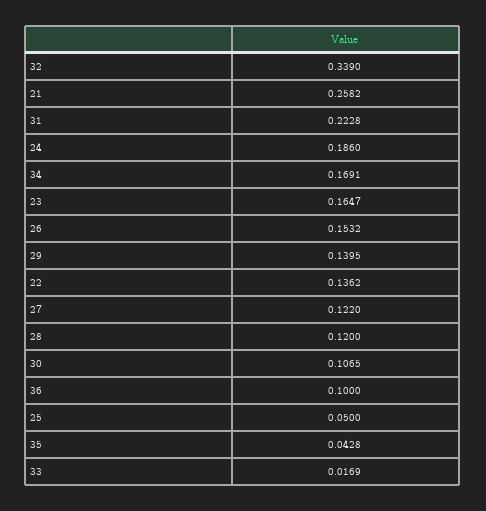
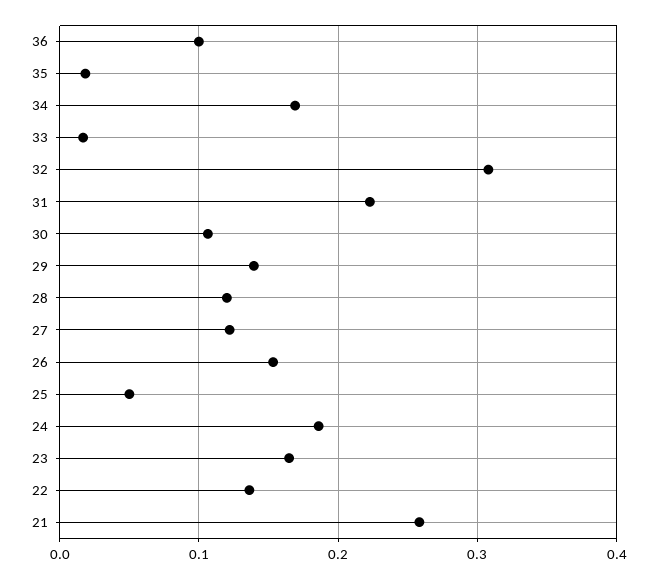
  {
-   "32": 0.339,
+   "32": 0.31,
    "21": 0.2582,
    "31": 0.2228,
    "24": 0.186,
    "34": 0.1691,
    "23": 0.1647,
    "26": 0.1532,
    "29": 0.1395,
    "22": 0.1362,
    "27": 0.122,
    "28": 0.12,
    "30": 0.1065,
    "36": 0.1,
    "25": 0.05,
-   "35": 0.0428,
+   "35": 0.02,
    "33": 0.0169
  }

